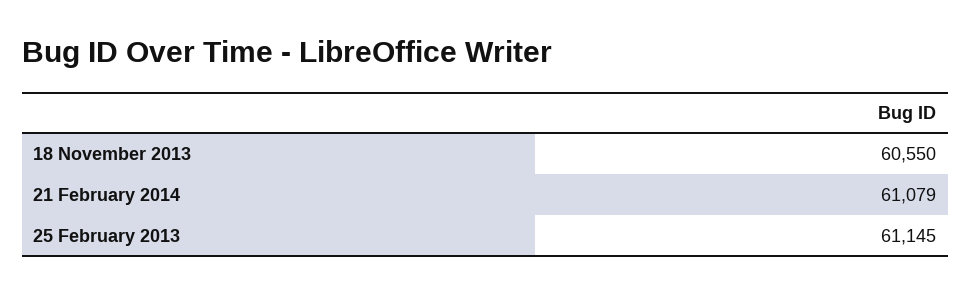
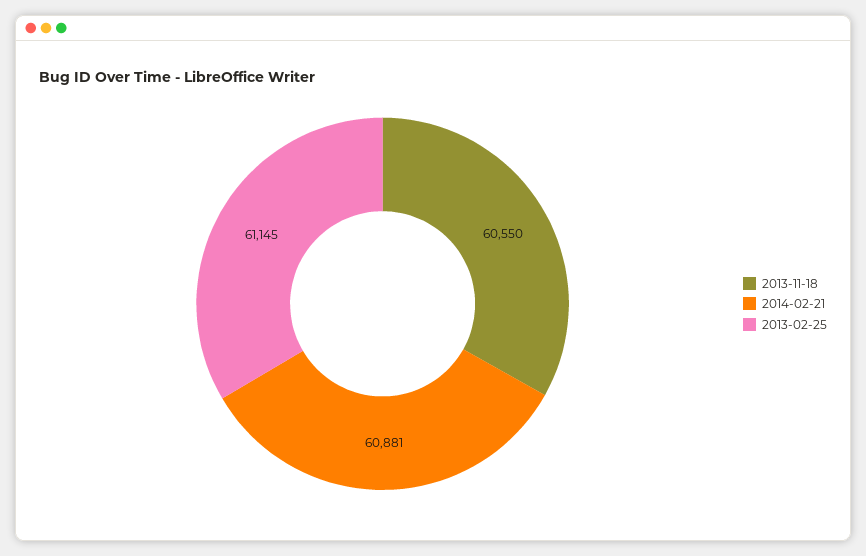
  {
    "18 November 2013": 60550,
-   "21 February 2014": 61079,
+   "21 February 2014": 60881,
    "25 February 2013": 61145
  }

